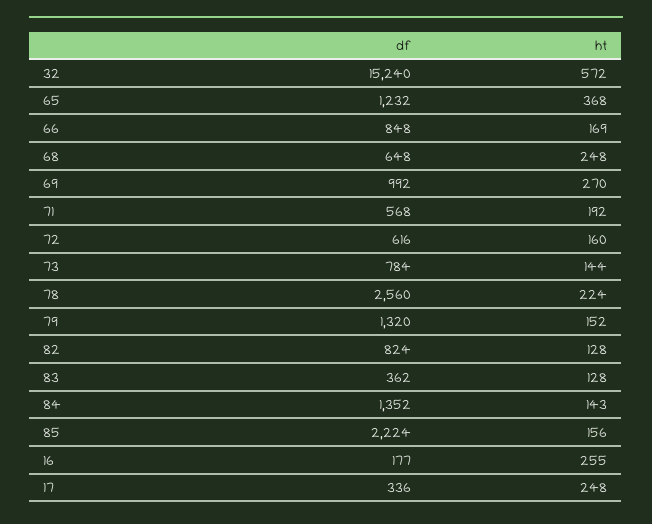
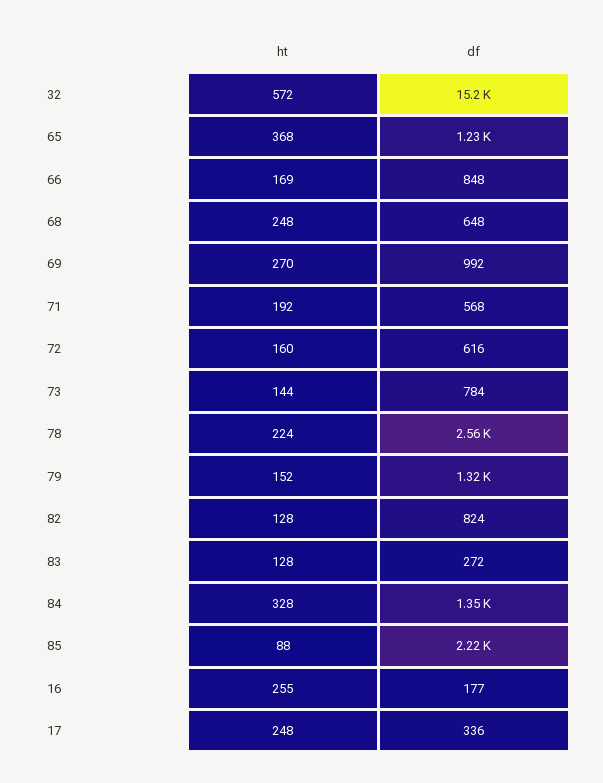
  {
    "df": {
      "32": 15240,
      "65": 1232,
      "66": 848,
      "68": 648,
      "69": 992,
      "71": 568,
      "72": 616,
      "73": 784,
      "78": 2560,
      "79": 1320,
      "82": 824,
-     "83": 362,
+     "83": 272,
      "84": 1352,
      "85": 2224,
      "16": 177,
      "17": 336
    },
    "ht": {
      "32": 572,
      "65": 368,
      "66": 169,
      "68": 248,
      "69": 270,
      "71": 192,
      "72": 160,
      "73": 144,
      "78": 224,
      "79": 152,
      "82": 128,
      "83": 128,
-     "84": 143,
+     "84": 328,
-     "85": 156,
+     "85": 88,
      "16": 255,
      "17": 248
    }
  }

